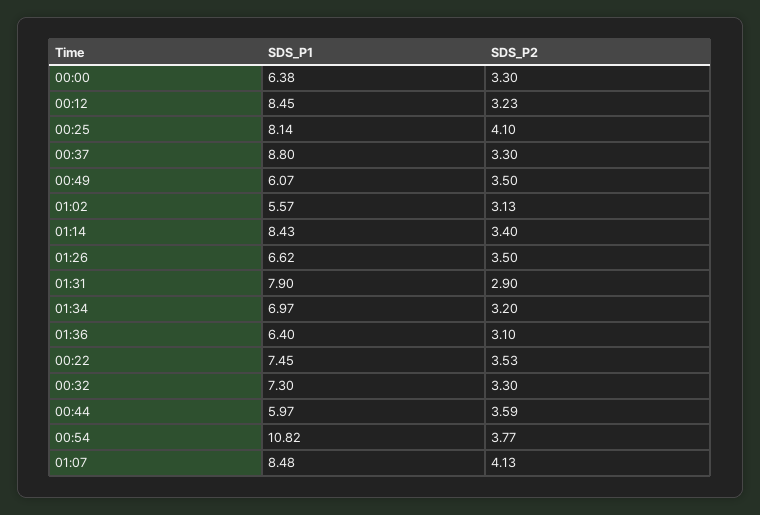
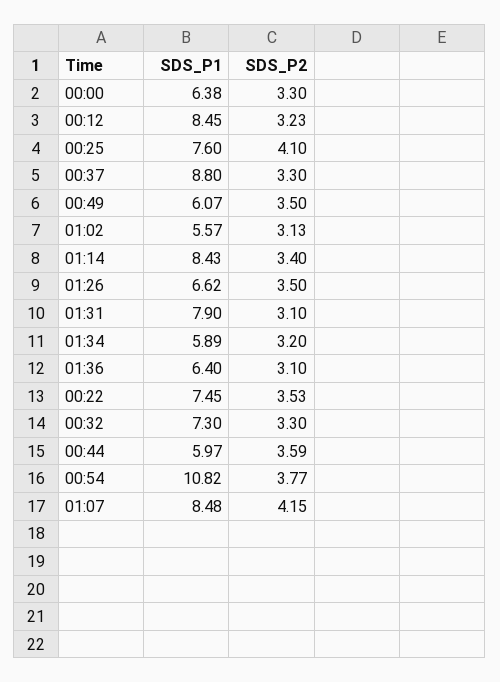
  {
    "SDS_P1": {
      "00:00": 6.38,
      "00:12": 8.45,
-     "00:25": 8.14,
+     "00:25": 7.6,
      "00:37": 8.8,
      "00:49": 6.07,
      "01:02": 5.57,
      "01:14": 8.43,
      "01:26": 6.62,
      "01:31": 7.9,
-     "01:34": 6.97,
+     "01:34": 5.89,
      "01:36": 6.4,
      "00:22": 7.45,
      "00:32": 7.3,
      "00:44": 5.97,
      "00:54": 10.82,
      "01:07": 8.48
    },
    "SDS_P2": {
      "00:00": 3.3,
      "00:12": 3.23,
      "00:25": 4.1,
      "00:37": 3.3,
      "00:49": 3.5,
      "01:02": 3.13,
      "01:14": 3.4,
      "01:26": 3.5,
-     "01:31": 2.9,
+     "01:31": 3.1,
      "01:34": 3.2,
      "01:36": 3.1,
      "00:22": 3.53,
      "00:32": 3.3,
      "00:44": 3.59,
      "00:54": 3.77,
-     "01:07": 4.13
+     "01:07": 4.15
    }
  }

